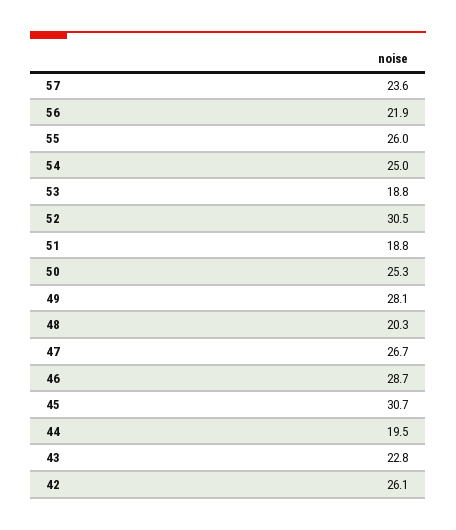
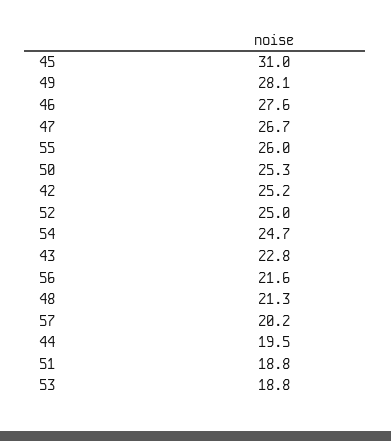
  {
-   "57": 23.6,
+   "57": 20.2,
-   "56": 21.9,
+   "56": 21.6,
    "55": 26,
-   "54": 25,
+   "54": 24.7,
    "53": 18.8,
-   "52": 30.5,
+   "52": 25,
    "51": 18.8,
    "50": 25.3,
    "49": 28.1,
-   "48": 20.3,
+   "48": 21.3,
    "47": 26.7,
-   "46": 28.7,
+   "46": 27.6,
-   "45": 30.7,
+   "45": 31,
    "44": 19.5,
    "43": 22.8,
-   "42": 26.1
+   "42": 25.2
  }

